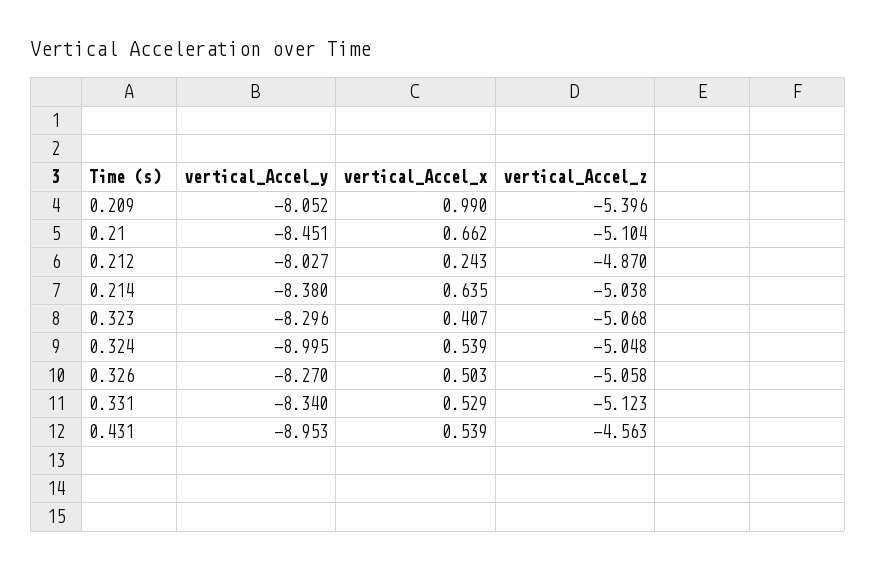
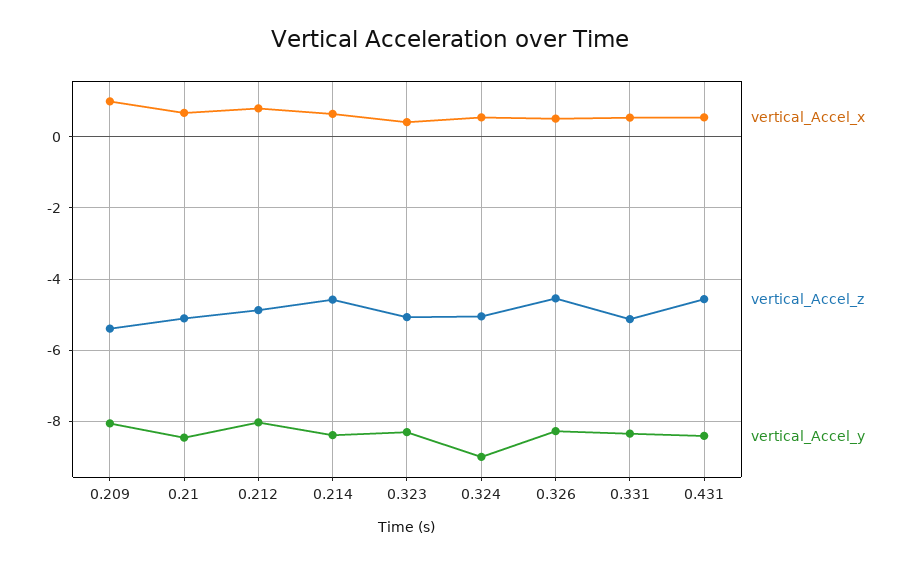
  {
    "vertical_Accel_y": {
      "0.209": -8.052,
      "0.21": -8.451,
      "0.212": -8.027,
      "0.214": -8.38,
      "0.323": -8.296,
      "0.324": -8.995,
      "0.326": -8.27,
      "0.331": -8.34,
-     "0.431": -8.953
+     "0.431": -8.4
    },
    "vertical_Accel_x": {
      "0.209": 0.99,
      "0.21": 0.662,
-     "0.212": 0.243,
+     "0.212": 0.8,
      "0.214": 0.635,
      "0.323": 0.407,
      "0.324": 0.539,
      "0.326": 0.503,
      "0.331": 0.529,
      "0.431": 0.539
    },
    "vertical_Accel_z": {
      "0.209": -5.396,
      "0.21": -5.104,
      "0.212": -4.87,
-     "0.214": -5.038,
+     "0.214": -4.6,
      "0.323": -5.068,
      "0.324": -5.048,
-     "0.326": -5.058,
+     "0.326": -4.6,
      "0.331": -5.123,
      "0.431": -4.563
    }
  }

